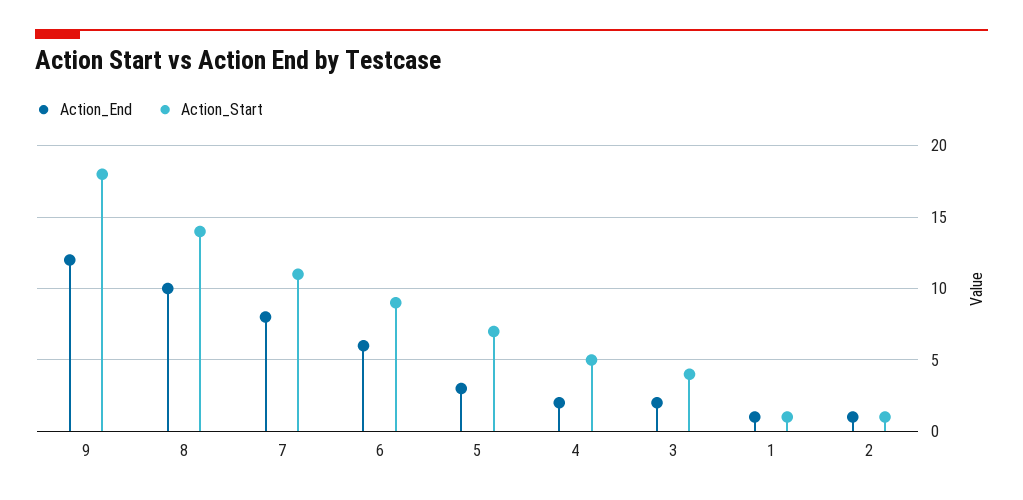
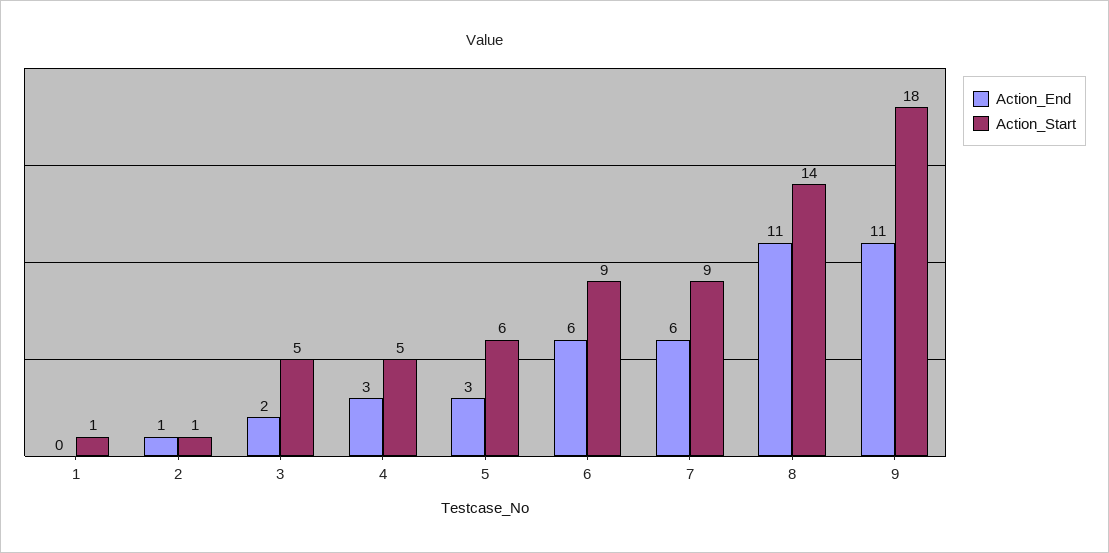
  {
    "Action_End": {
-     "9": 12,
+     "9": 11,
-     "8": 10,
+     "8": 11,
-     "7": 8,
+     "7": 6,
      "6": 6,
      "5": 3,
-     "4": 2,
+     "4": 3,
      "3": 2,
-     "1": 1,
+     "1": 0,
      "2": 1
    },
    "Action_Start": {
      "9": 18,
      "8": 14,
-     "7": 11,
+     "7": 9,
      "6": 9,
-     "5": 7,
+     "5": 6,
      "4": 5,
-     "3": 4,
+     "3": 5,
      "1": 1,
      "2": 1
    }
  }

